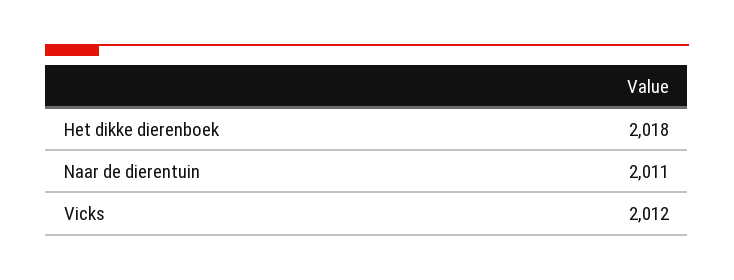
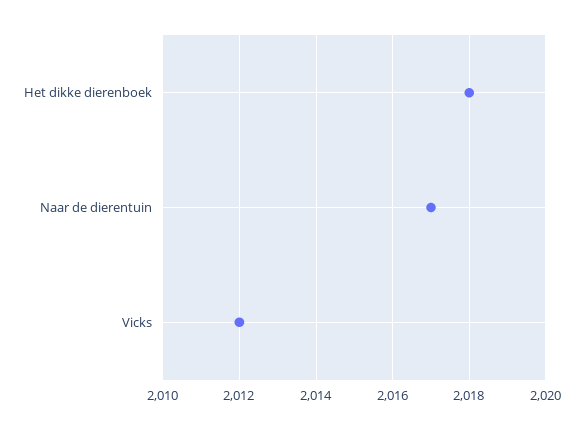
  {
    "Het dikke dierenboek": 2018,
-   "Naar de dierentuin": 2011,
+   "Naar de dierentuin": 2017,
    "Vicks": 2012
  }

